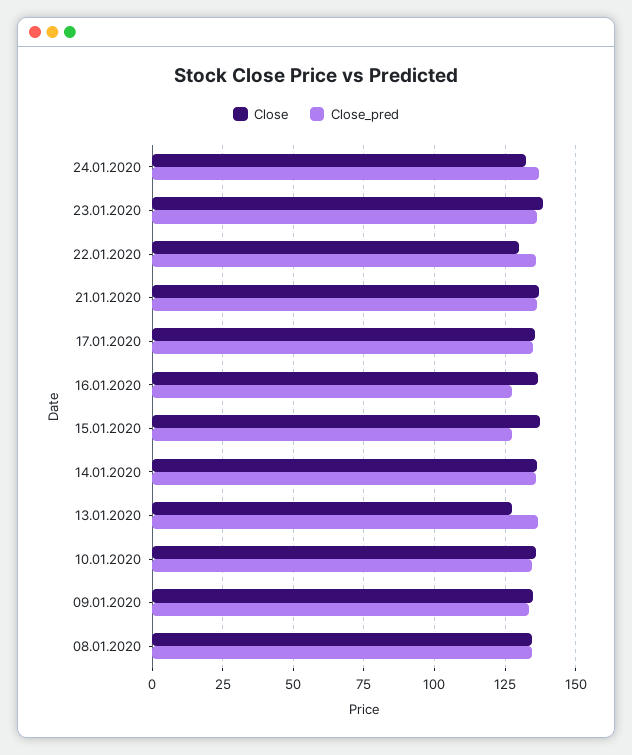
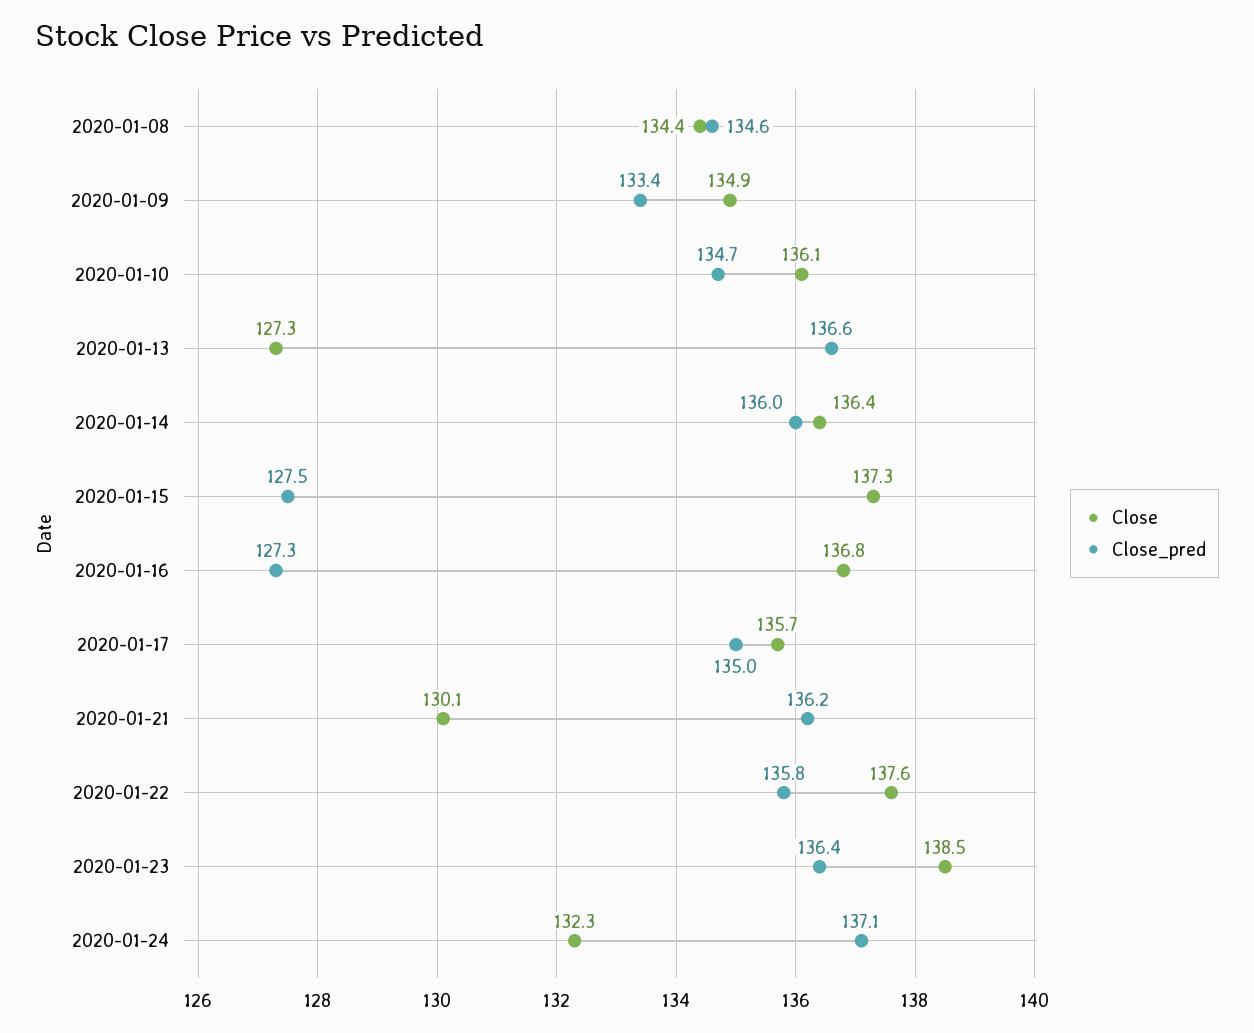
  {
    "Close": {
      "24.01.2020": 132.3,
      "23.01.2020": 138.5,
-     "22.01.2020": 130,
+     "22.01.2020": 137.6,
-     "21.01.2020": 137.5,
+     "21.01.2020": 130.1,
      "17.01.2020": 135.7,
      "16.01.2020": 136.8,
      "15.01.2020": 137.3,
      "14.01.2020": 136.4,
      "13.01.2020": 127.3,
      "10.01.2020": 136.1,
      "09.01.2020": 134.9,
      "08.01.2020": 134.4
    },
    "Close_pred": {
      "24.01.2020": 137.1,
      "23.01.2020": 136.4,
      "22.01.2020": 135.8,
      "21.01.2020": 136.2,
      "17.01.2020": 135,
      "16.01.2020": 127.3,
      "15.01.2020": 127.5,
      "14.01.2020": 136,
      "13.01.2020": 136.6,
      "10.01.2020": 134.7,
      "09.01.2020": 133.4,
      "08.01.2020": 134.6
    }
  }

